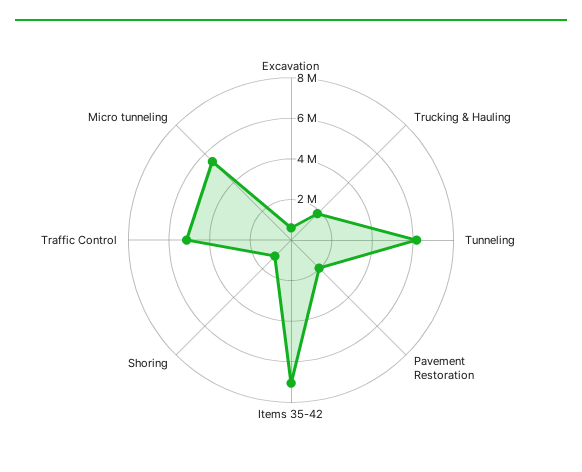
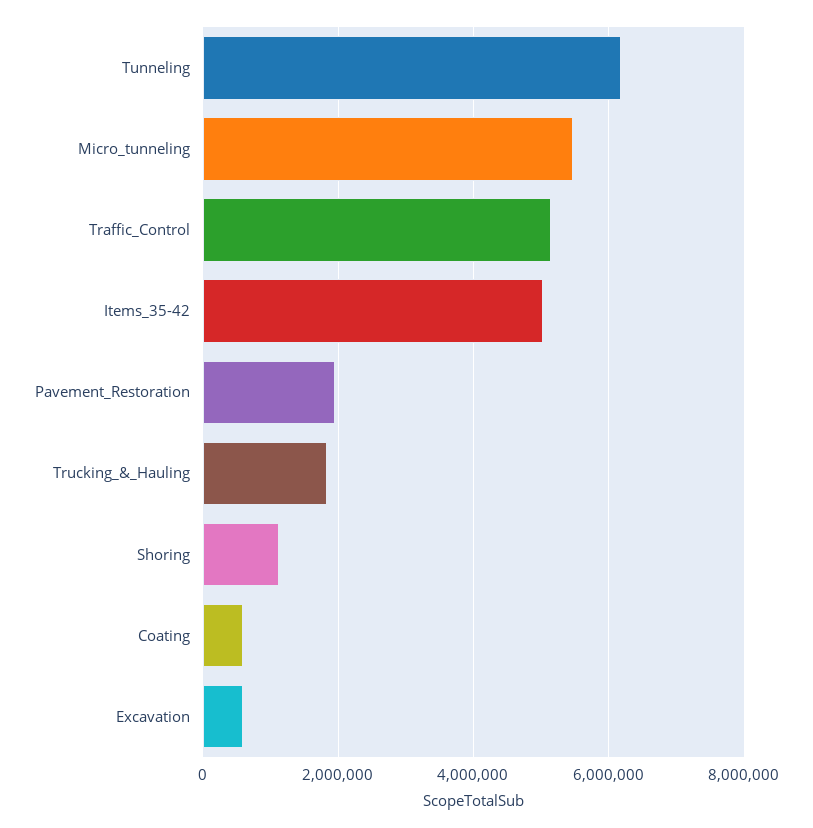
  {
    "Excavation": 600000,
    "Trucking & Hauling": 1800000,
    "Tunneling": 6200000,
    "Pavement Restoration": 2000000,
-   "Items 35-42": 7000000,
+   "Items 35-42": 5000000,
    "Shoring": 1200000,
    "Traffic Control": 5200000,
-   "Micro tunneling": 5400000
+   "Micro tunneling": 5400000,
+   "Coating": 600000
  }

